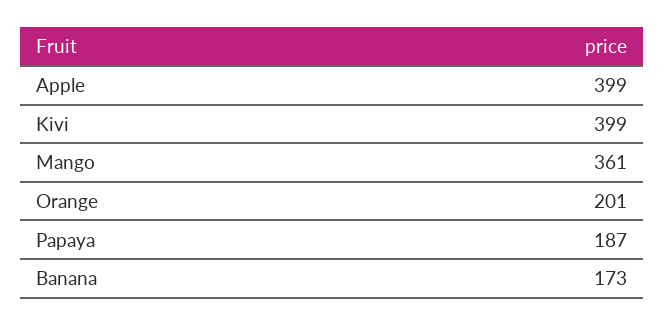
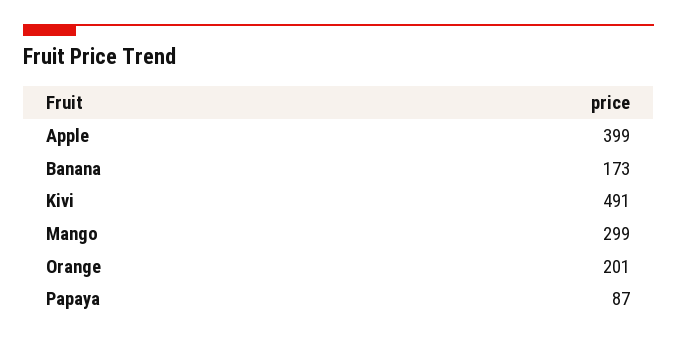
  {
    "Apple": 399,
-   "Kivi": 399,
+   "Kivi": 491,
-   "Mango": 361,
+   "Mango": 299,
    "Orange": 201,
-   "Papaya": 187,
+   "Papaya": 87,
    "Banana": 173
  }

